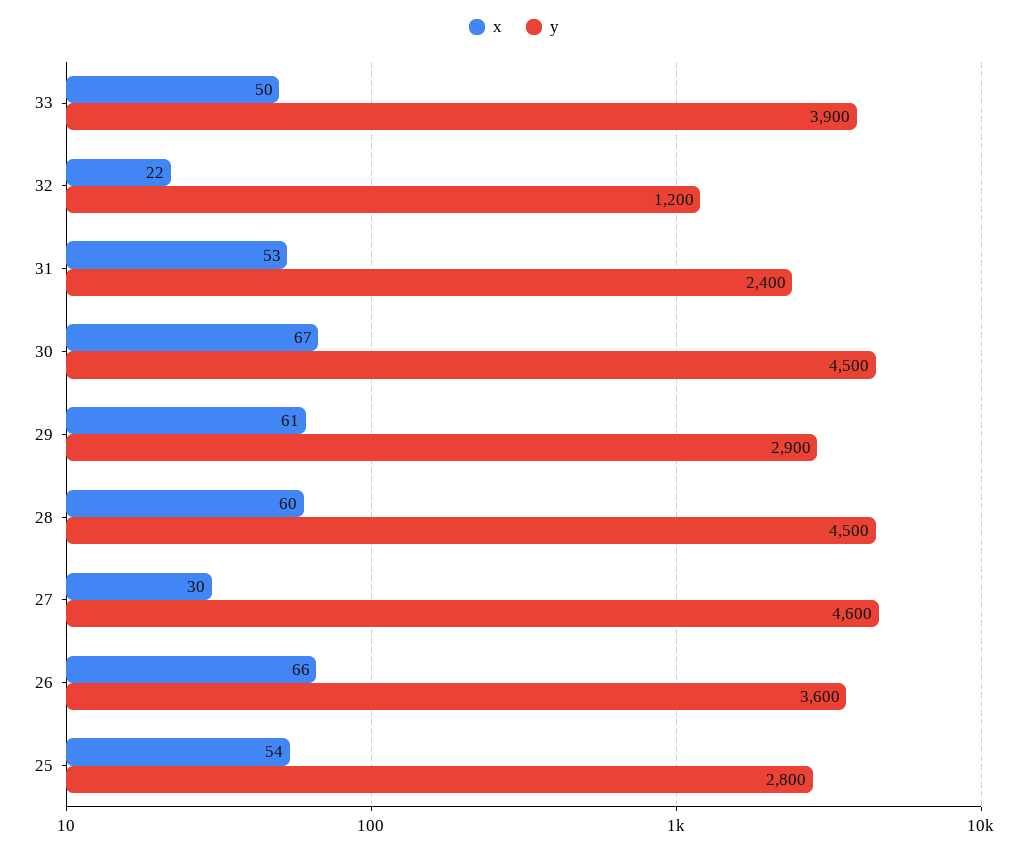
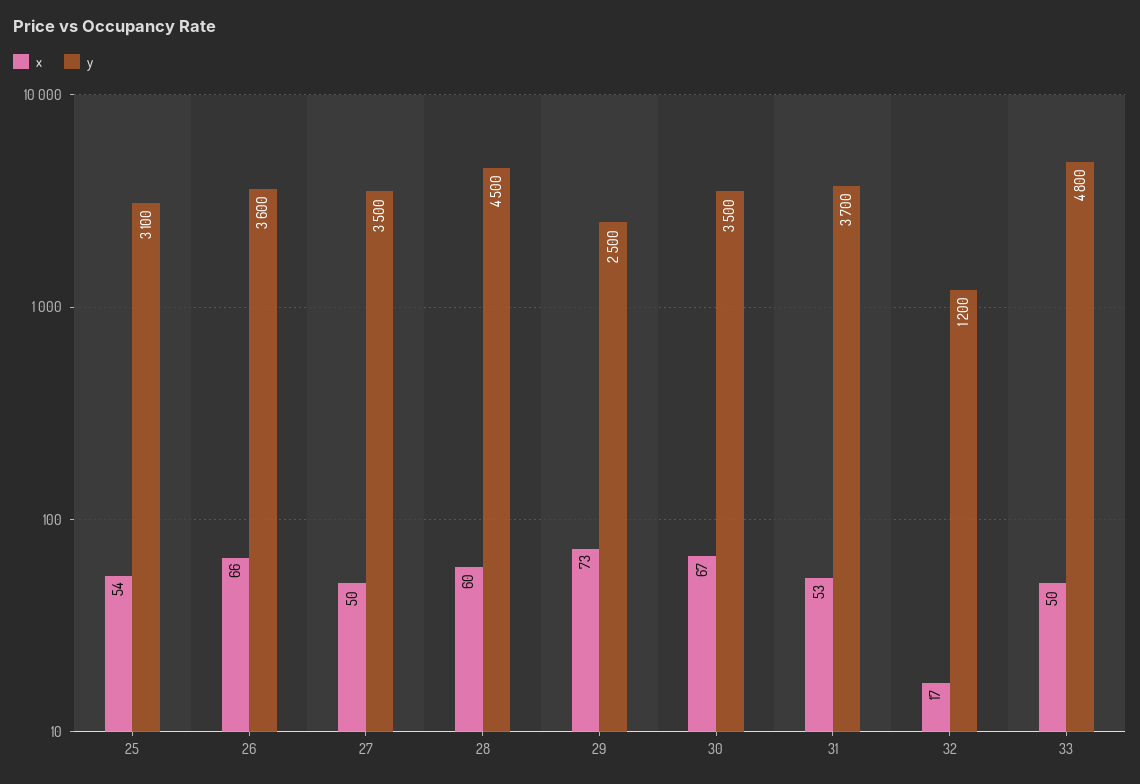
  {
    "x": {
      "33": 50,
-     "32": 22,
+     "32": 17,
      "31": 53,
      "30": 67,
-     "29": 61,
+     "29": 73,
      "28": 60,
-     "27": 30,
+     "27": 50,
      "26": 66,
      "25": 54
    },
    "y": {
-     "33": 3900,
+     "33": 4800,
      "32": 1200,
-     "31": 2400,
+     "31": 3700,
-     "30": 4500,
+     "30": 3500,
-     "29": 2900,
+     "29": 2500,
      "28": 4500,
-     "27": 4600,
+     "27": 3500,
      "26": 3600,
-     "25": 2800
+     "25": 3100
    }
  }

